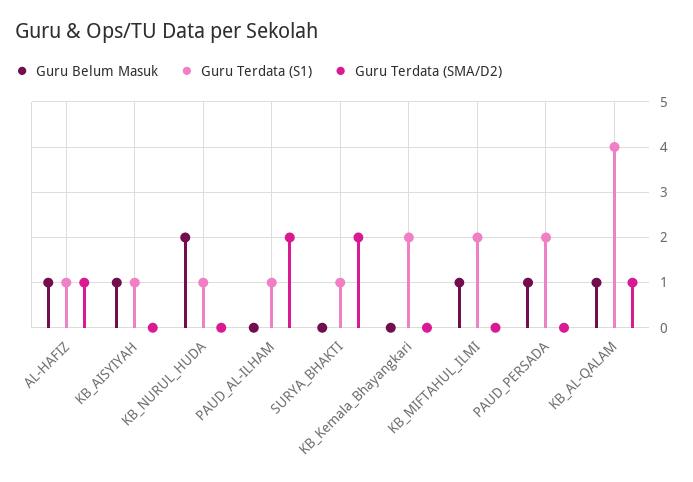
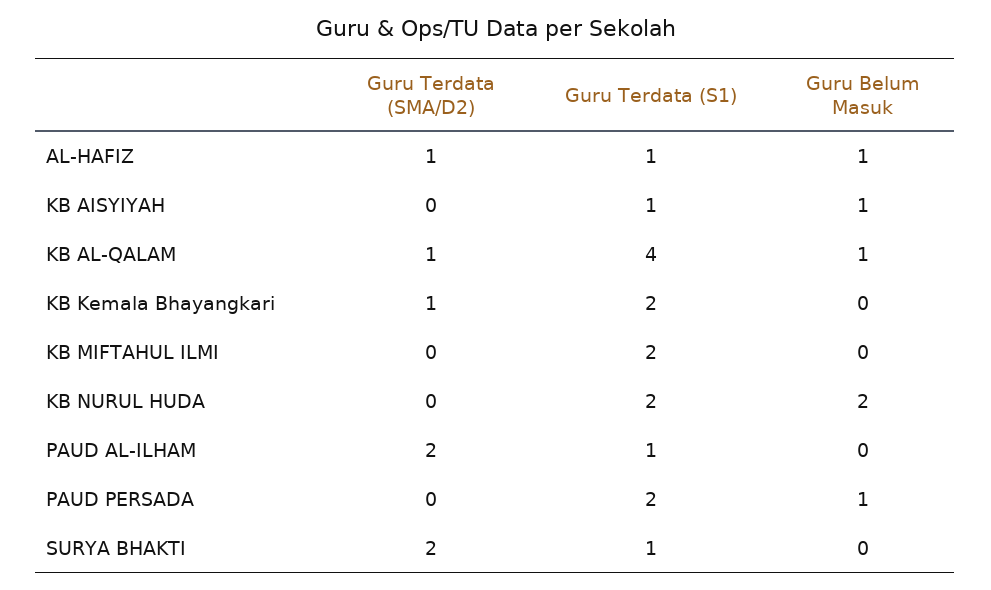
  {
    "Guru Belum Masuk": {
      "AL-HAFIZ": 1,
      "KB_AISYIYAH": 1,
      "KB_NURUL_HUDA": 2,
      "PAUD_AL-ILHAM": 0,
      "SURYA_BHAKTI": 0,
      "KB_Kemala_Bhayangkari": 0,
-     "KB_MIFTAHUL_ILMI": 1,
+     "KB_MIFTAHUL_ILMI": 0,
      "PAUD_PERSADA": 1,
      "KB_AL-QALAM": 1
    },
    "Guru Terdata (S1)": {
      "AL-HAFIZ": 1,
      "KB_AISYIYAH": 1,
-     "KB_NURUL_HUDA": 1,
+     "KB_NURUL_HUDA": 2,
      "PAUD_AL-ILHAM": 1,
      "SURYA_BHAKTI": 1,
      "KB_Kemala_Bhayangkari": 2,
      "KB_MIFTAHUL_ILMI": 2,
      "PAUD_PERSADA": 2,
      "KB_AL-QALAM": 4
    },
    "Guru Terdata (SMA/D2)": {
      "AL-HAFIZ": 1,
      "KB_AISYIYAH": 0,
      "KB_NURUL_HUDA": 0,
      "PAUD_AL-ILHAM": 2,
      "SURYA_BHAKTI": 2,
-     "KB_Kemala_Bhayangkari": 0,
+     "KB_Kemala_Bhayangkari": 1,
      "KB_MIFTAHUL_ILMI": 0,
      "PAUD_PERSADA": 0,
      "KB_AL-QALAM": 1
    }
  }

